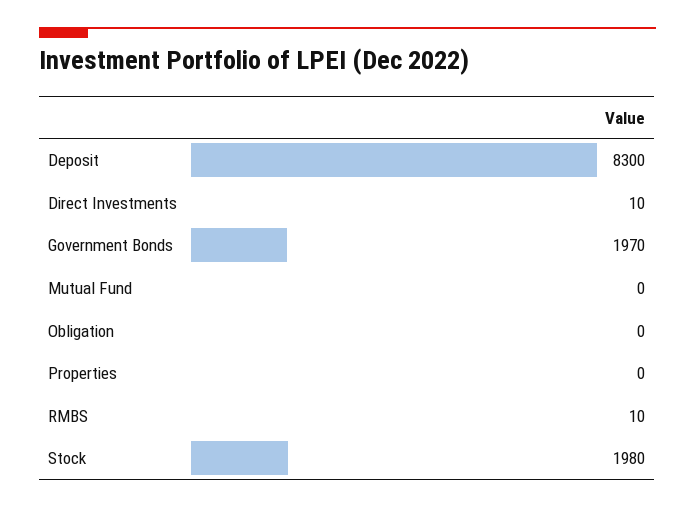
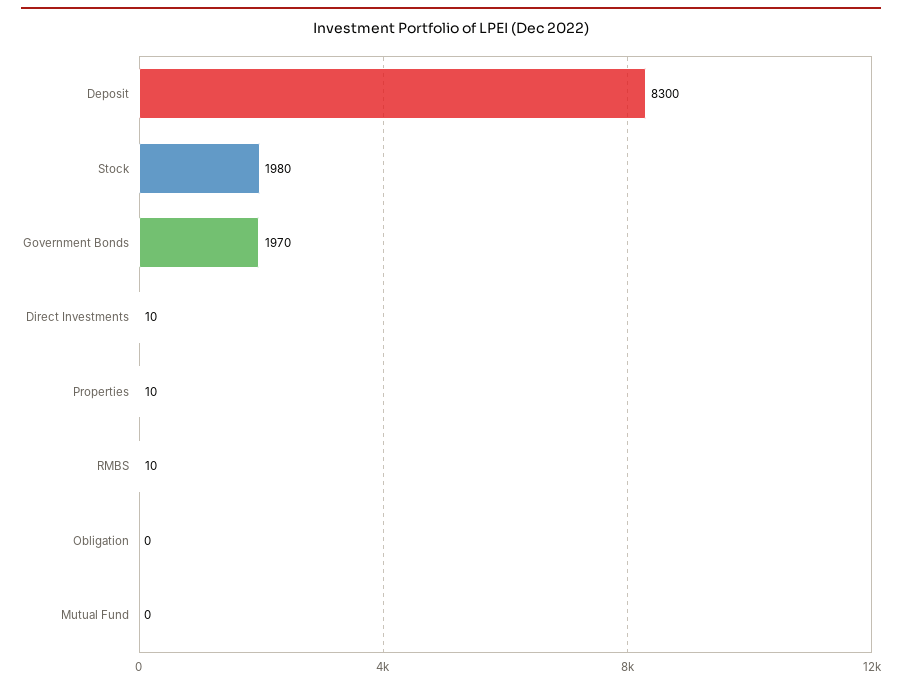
  {
    "Deposit": 8300,
    "Direct Investments": 10,
    "Government Bonds": 1970,
    "Mutual Fund": 0,
    "Obligation": 0,
-   "Properties": 0,
+   "Properties": 10,
    "RMBS": 10,
    "Stock": 1980
  }

